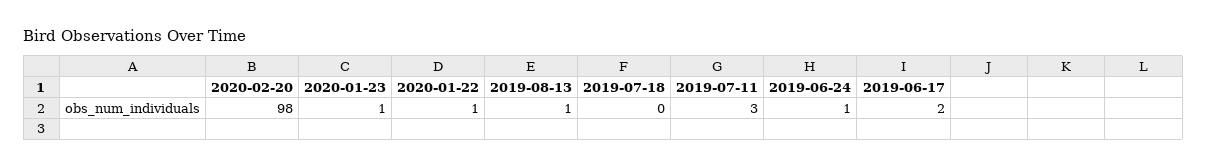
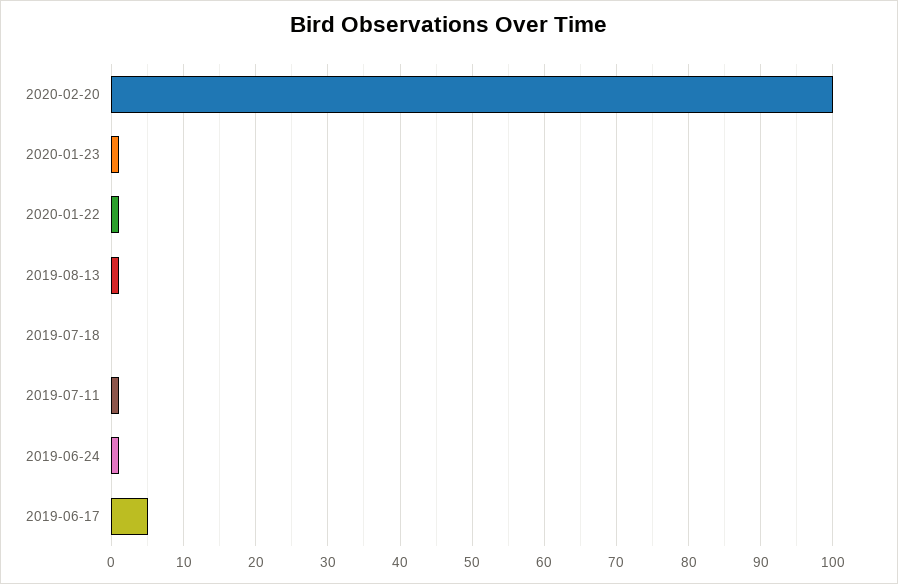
  {
-   "2020-02-20": 98,
+   "2020-02-20": 100,
    "2020-01-23": 1,
    "2020-01-22": 1,
    "2019-08-13": 1,
    "2019-07-18": 0,
-   "2019-07-11": 3,
+   "2019-07-11": 1,
    "2019-06-24": 1,
-   "2019-06-17": 2
+   "2019-06-17": 5
  }

